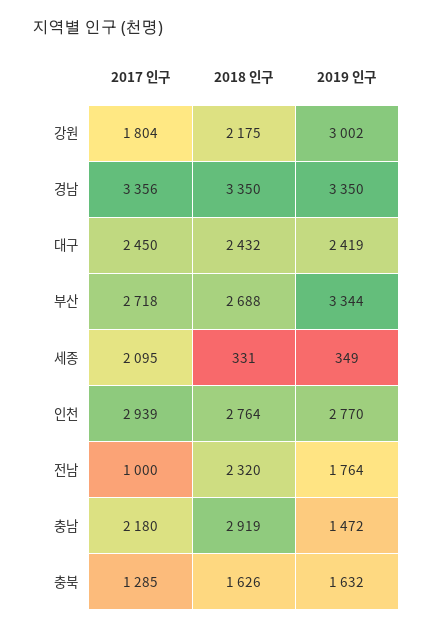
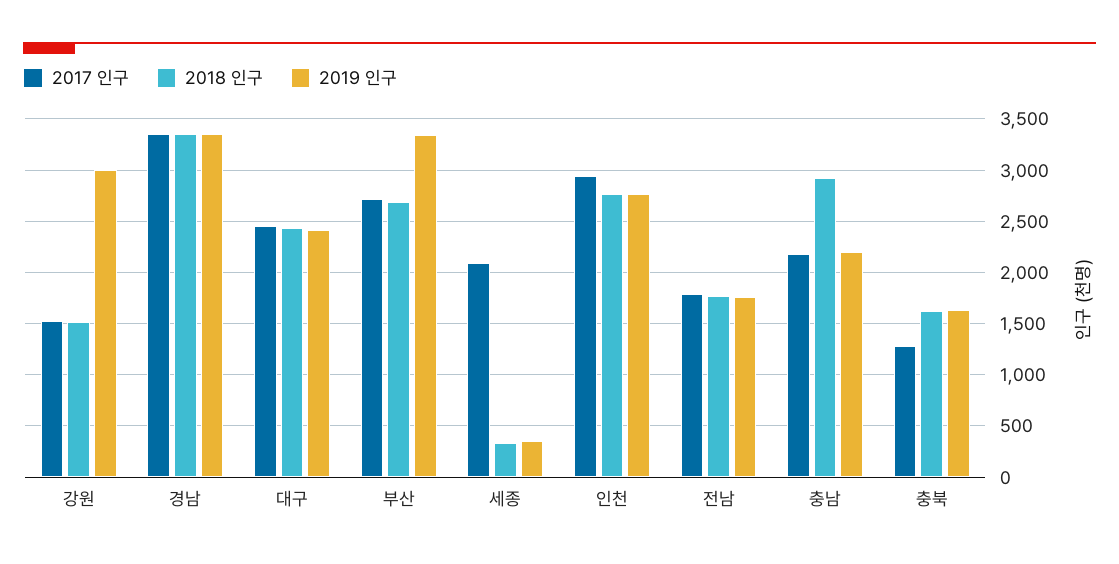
  {
    "2017 인구": {
-     "강원": 1804,
+     "강원": 1500,
      "경남": 3356,
      "대구": 2450,
      "부산": 2718,
      "세종": 2095,
      "인천": 2939,
-     "전남": 1000,
+     "전남": 1800,
      "충남": 2180,
      "충북": 1285
    },
    "2018 인구": {
-     "강원": 2175,
+     "강원": 1500,
      "경남": 3350,
      "대구": 2432,
      "부산": 2688,
      "세종": 331,
      "인천": 2764,
-     "전남": 2320,
+     "전남": 1800,
      "충남": 2919,
      "충북": 1626
    },
    "2019 인구": {
      "강원": 3002,
      "경남": 3350,
      "대구": 2419,
      "부산": 3344,
      "세종": 349,
      "인천": 2770,
      "전남": 1764,
-     "충남": 1472,
+     "충남": 2200,
      "충북": 1632
    }
  }

